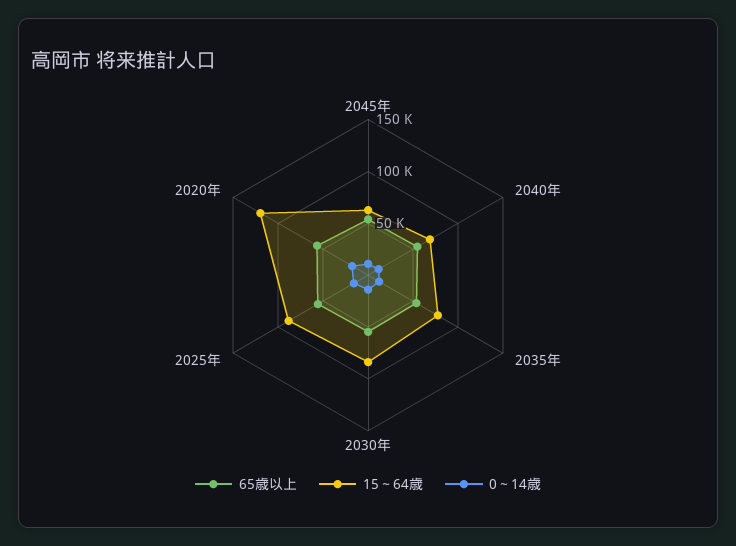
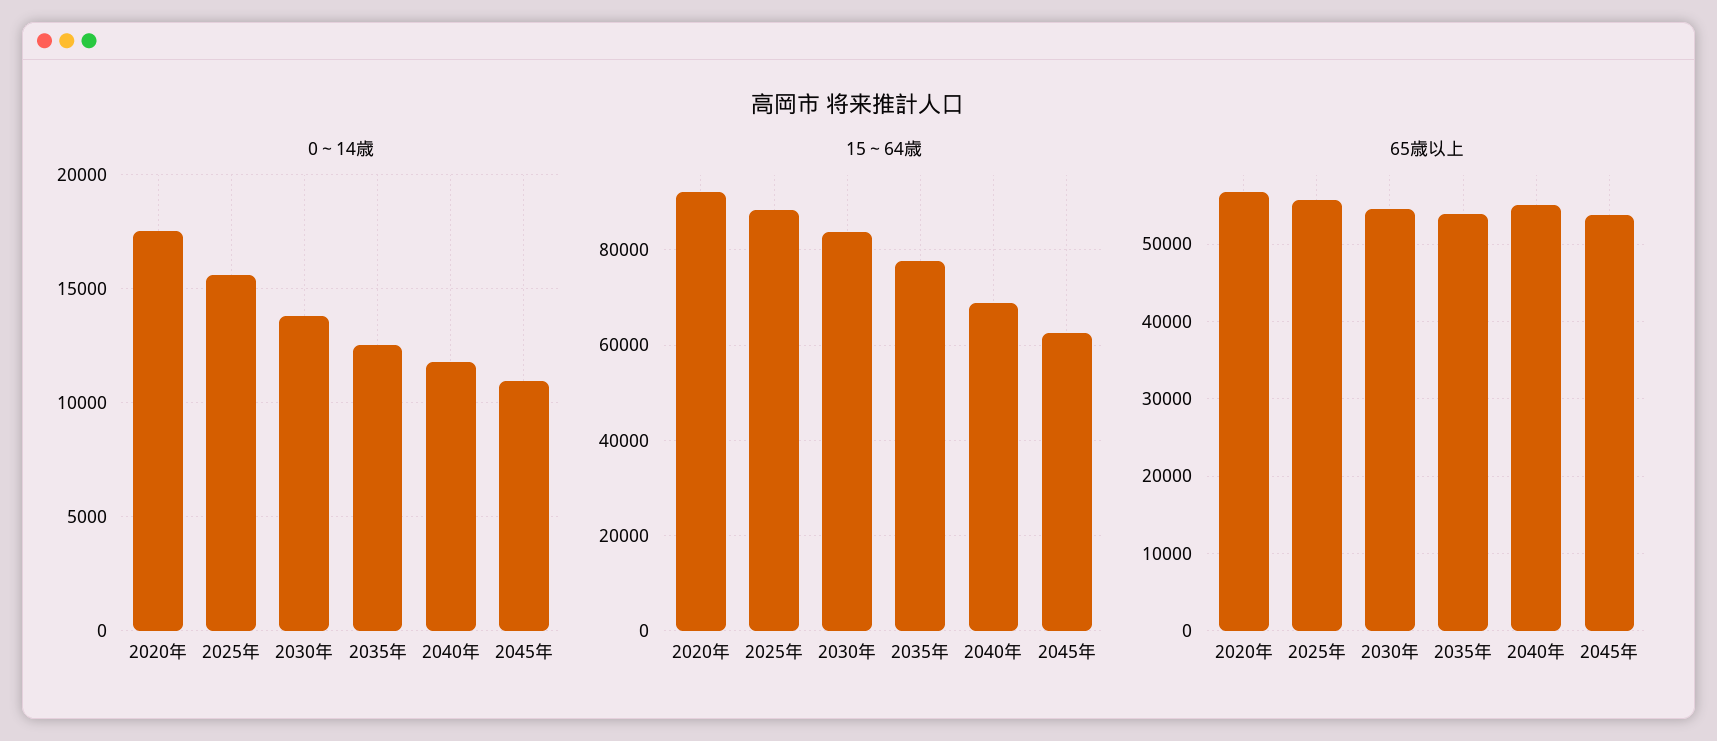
  {
    "65歳以上": {
      "2045年": 54000,
      "2040年": 55000,
      "2035年": 54000,
      "2030年": 55000,
      "2025年": 56000,
      "2020年": 57000
    },
    "15～64歳": {
      "2045年": 62000,
      "2040年": 68000,
      "2035年": 78000,
      "2030年": 84000,
      "2025年": 88000,
-     "2020年": 120000
+     "2020年": 92000
    },
    "0～14歳": {
      "2045年": 11000,
      "2040年": 12000,
      "2035年": 12500,
      "2030年": 14000,
      "2025年": 15500,
      "2020年": 17500
    }
  }

